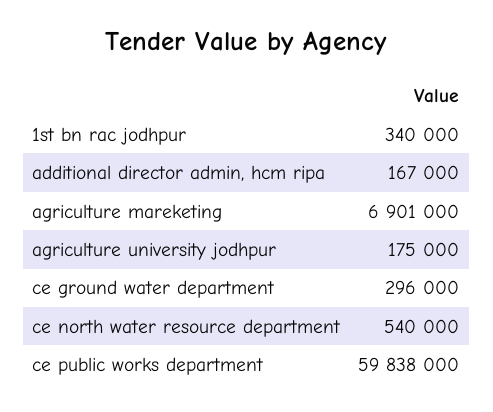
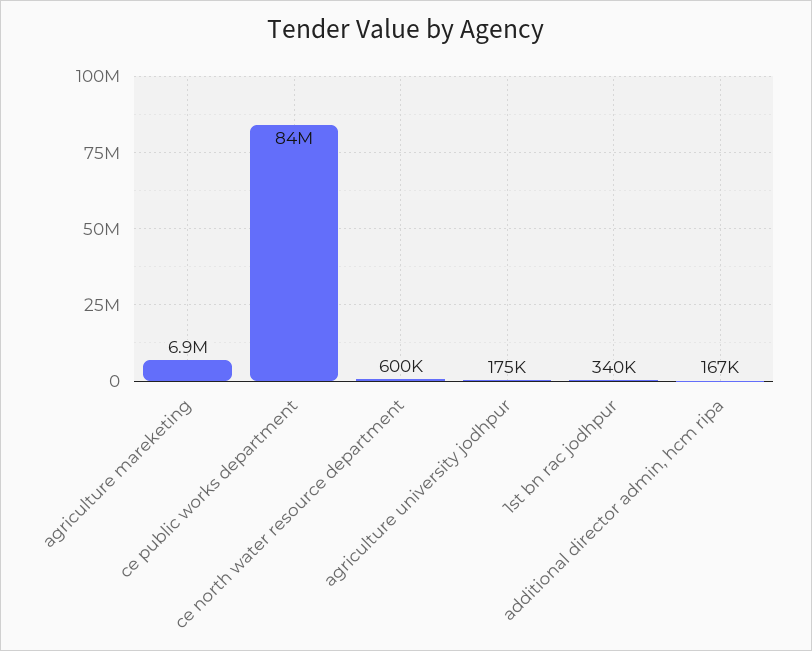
  {
    "1st bn rac jodhpur": 340000,
    "additional director admin, hcm ripa": 167000,
    "agriculture mareketing": 6901000,
    "agriculture university jodhpur": 175000,
-   "ce ground water department": 296000,
-   "ce north water resource department": 540000,
+   "ce north water resource department": 600000,
-   "ce public works department": 59838000
+   "ce public works department": 84000000
  }

